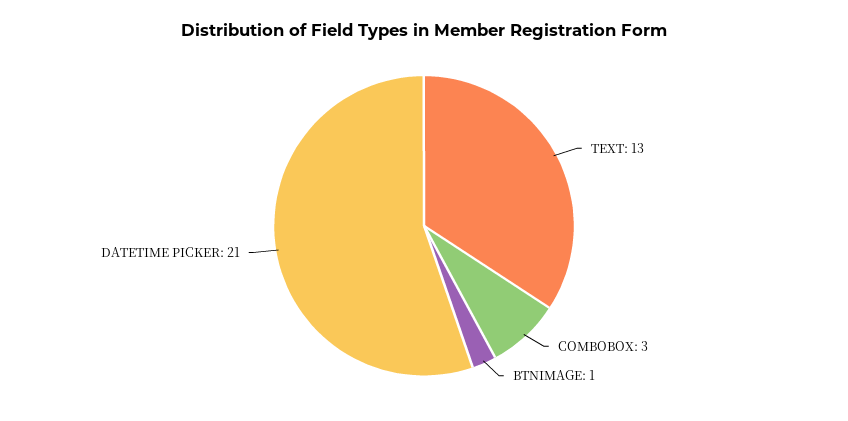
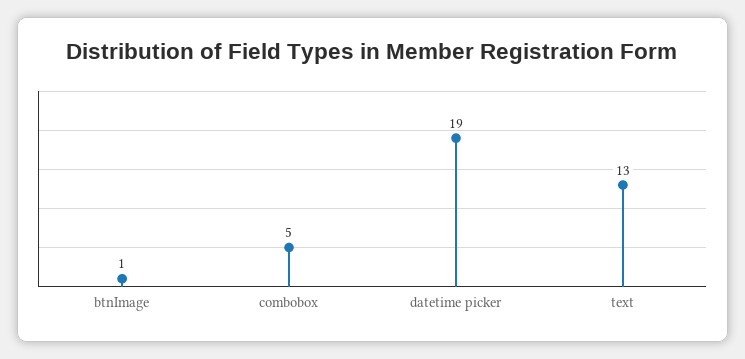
  {
    "TEXT": 13,
-   "COMBOBOX": 3,
+   "COMBOBOX": 5,
    "BTNIMAGE": 1,
-   "DATETIME PICKER": 21
+   "DATETIME PICKER": 19
  }

